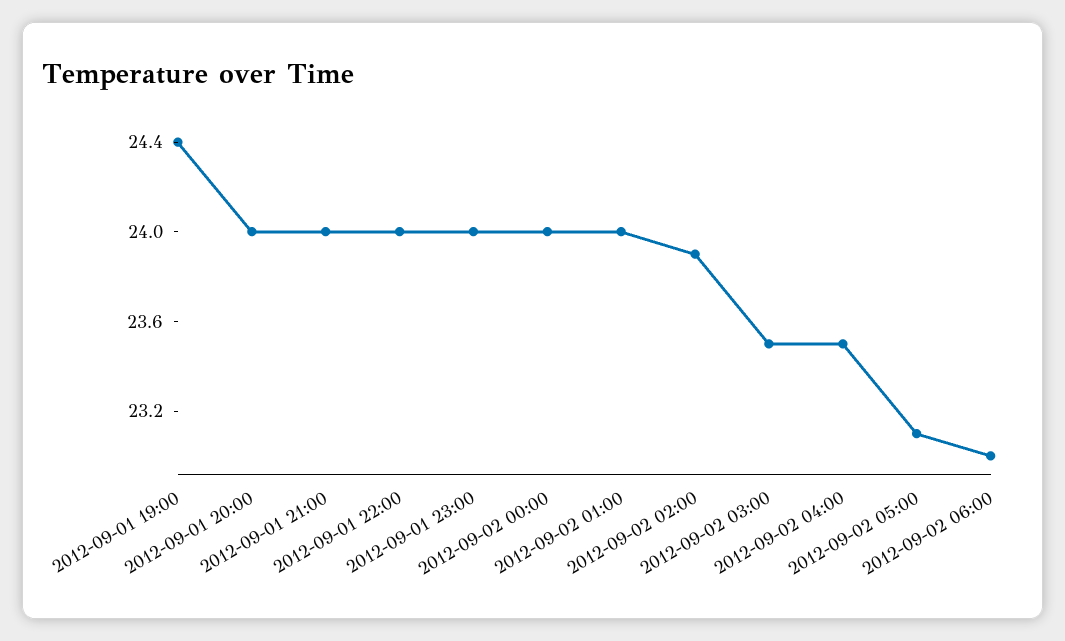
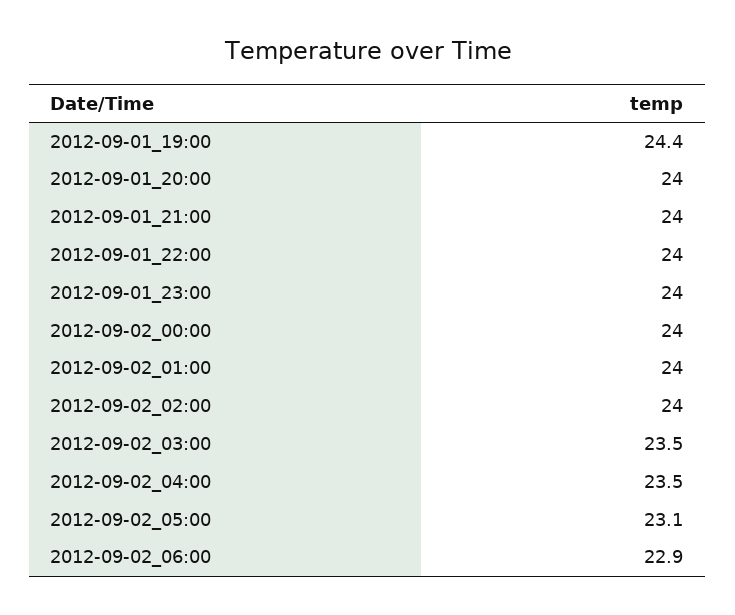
  {
    "2012-09-01 19:00": 24.4,
    "2012-09-01 20:00": 24,
    "2012-09-01 21:00": 24,
    "2012-09-01 22:00": 24,
    "2012-09-01 23:00": 24,
    "2012-09-02 00:00": 24,
    "2012-09-02 01:00": 24,
-   "2012-09-02 02:00": 23.9,
+   "2012-09-02 02:00": 24,
    "2012-09-02 03:00": 23.5,
    "2012-09-02 04:00": 23.5,
    "2012-09-02 05:00": 23.1,
-   "2012-09-02 06:00": 23
+   "2012-09-02 06:00": 22.9
  }

